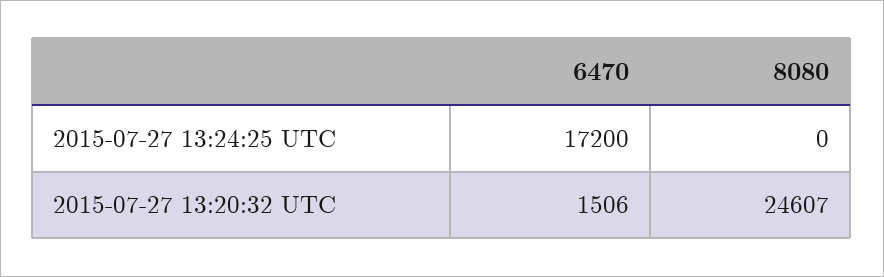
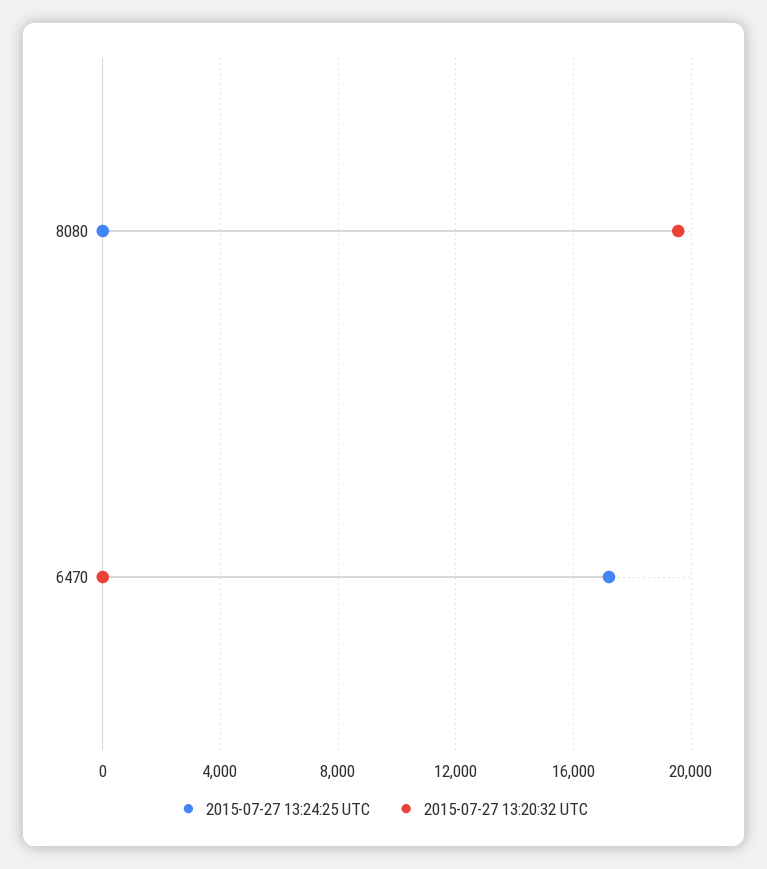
  {
    "2015-07-27 13:24:25 UTC": {
      "6470": 17200,
      "8080": 0
    },
    "2015-07-27 13:20:32 UTC": {
-     "6470": 1506,
+     "6470": 0,
-     "8080": 24607
+     "8080": 19500
    }
  }

